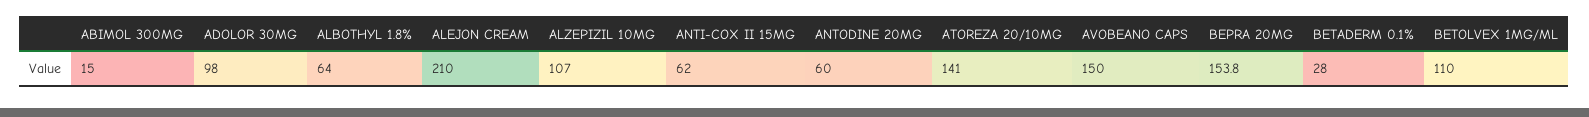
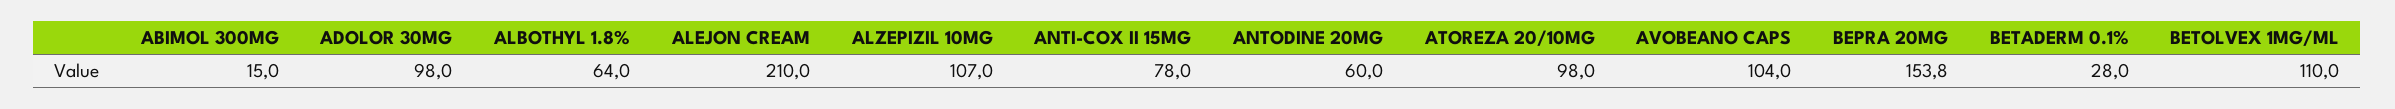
  {
    "ABIMOL 300MG": 15,
    "ADOLOR 30MG": 98,
    "ALBOTHYL 1.8%": 64,
    "ALEJON CREAM": 210,
    "ALZEPIZIL 10MG": 107,
-   "ANTI-COX II 15MG": 62,
+   "ANTI-COX II 15MG": 78,
    "ANTODINE 20MG": 60,
-   "ATOREZA 20/10MG": 141,
+   "ATOREZA 20/10MG": 98,
-   "AVOBEANO CAPS": 150,
+   "AVOBEANO CAPS": 104,
    "BEPRA 20MG": 153.8,
    "BETADERM 0.1%": 28,
    "BETOLVEX 1MG/ML": 110
  }

